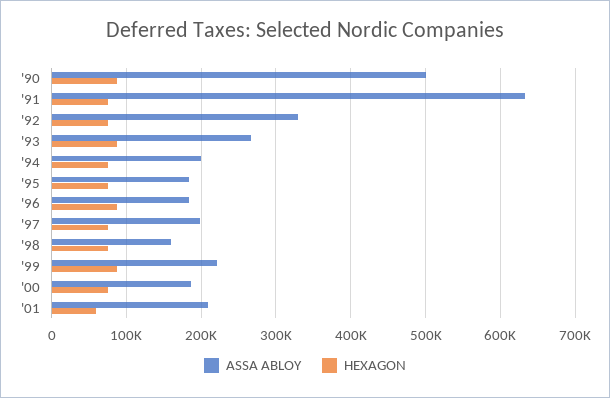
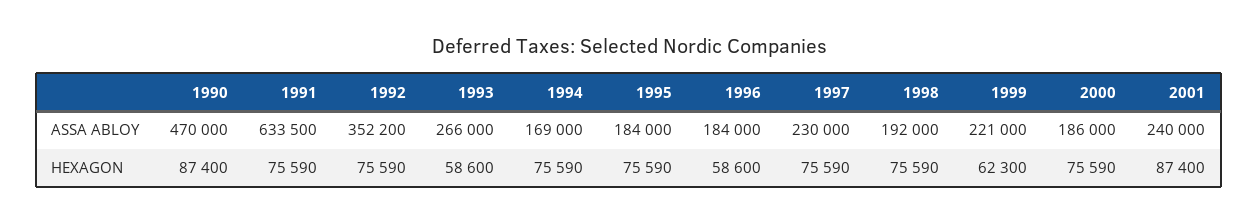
  {
    "ASSA ABLOY": {
-     "'90": 500000,
+     "'90": 470000,
      "'91": 633500,
-     "'92": 330000,
+     "'92": 352200,
      "'93": 266000,
-     "'94": 200000,
+     "'94": 169000,
      "'95": 184000,
      "'96": 184000,
-     "'97": 200000,
+     "'97": 230000,
-     "'98": 160000,
+     "'98": 192000,
      "'99": 221000,
      "'00": 186000,
-     "'01": 210000
+     "'01": 240000
    },
    "HEXAGON": {
      "'90": 87400,
      "'91": 75590,
      "'92": 75590,
-     "'93": 90000,
+     "'93": 58600,
      "'94": 75590,
      "'95": 75590,
-     "'96": 90000,
+     "'96": 58600,
      "'97": 75590,
      "'98": 75590,
-     "'99": 90000,
+     "'99": 62300,
      "'00": 75590,
-     "'01": 60000
+     "'01": 87400
    }
  }

